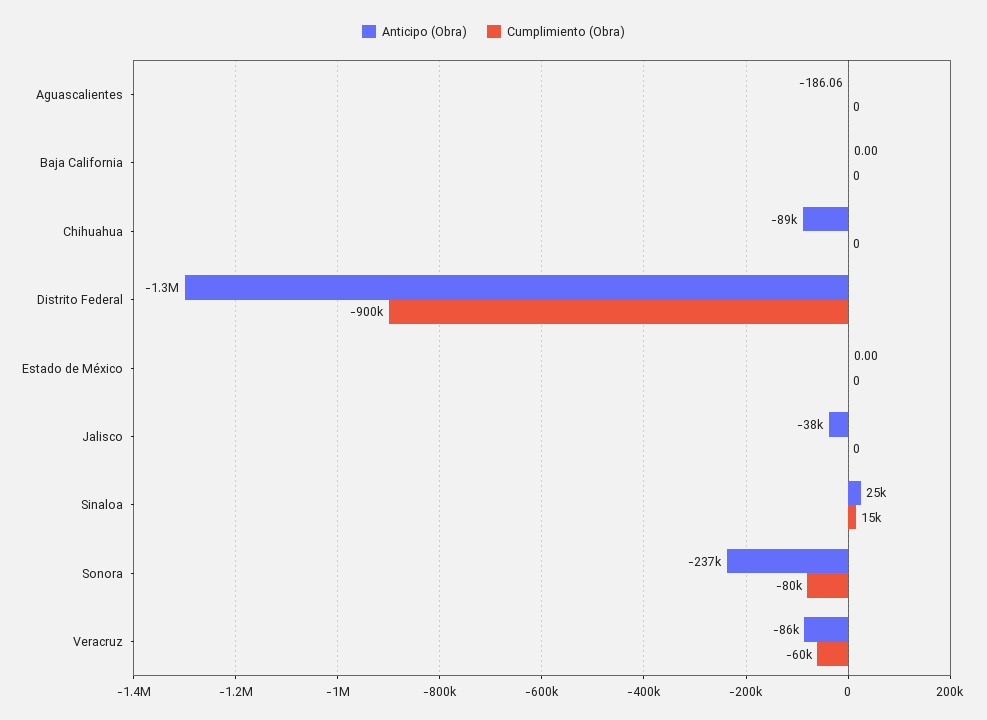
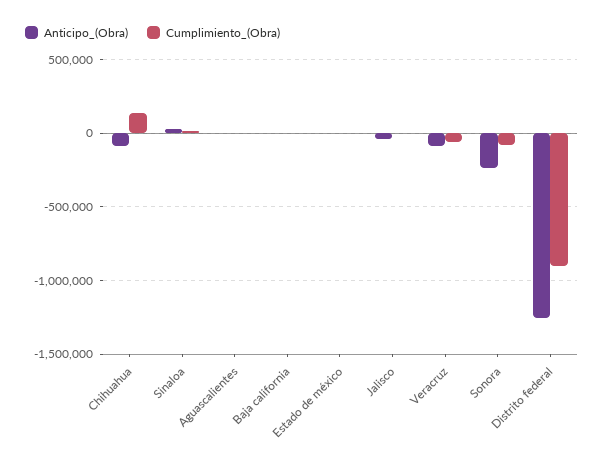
  {
    "Anticipo (Obra)": {
      "Aguascalientes": -186.06,
      "Baja California": 0,
      "Chihuahua": -89000,
      "Distrito Federal": -1300000,
      "Estado de México": 0,
      "Jalisco": -38000,
      "Sinaloa": 25000,
      "Sonora": -237000,
      "Veracruz": -86000
    },
    "Cumplimiento (Obra)": {
      "Aguascalientes": 0,
      "Baja California": 0,
-     "Chihuahua": 0,
+     "Chihuahua": 150000,
      "Distrito Federal": -900000,
      "Estado de México": 0,
      "Jalisco": 0,
      "Sinaloa": 15000,
      "Sonora": -80000,
      "Veracruz": -60000
    }
  }

